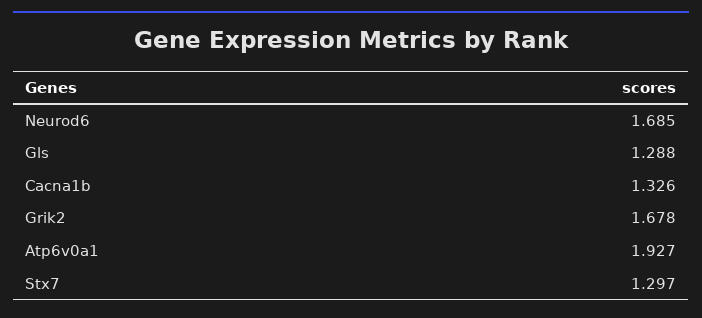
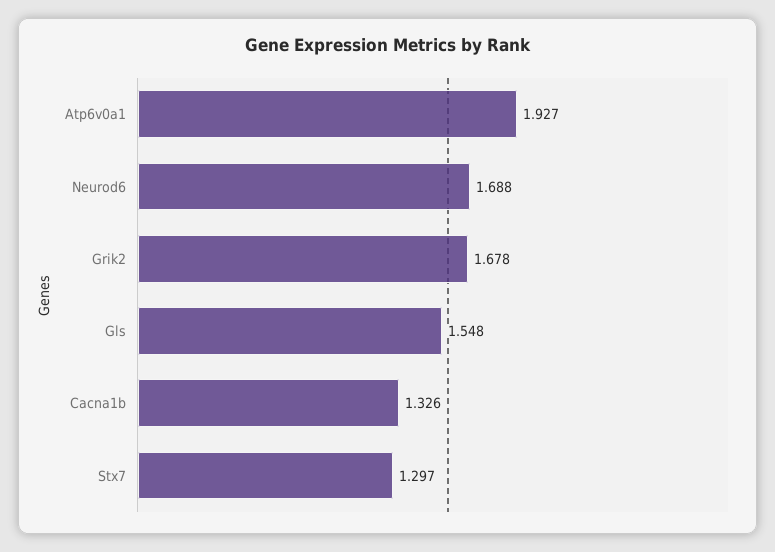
  {
-   "Neurod6": 1.685,
+   "Neurod6": 1.688,
-   "Gls": 1.288,
+   "Gls": 1.548,
    "Cacna1b": 1.326,
    "Grik2": 1.678,
    "Atp6v0a1": 1.927,
    "Stx7": 1.297
  }

